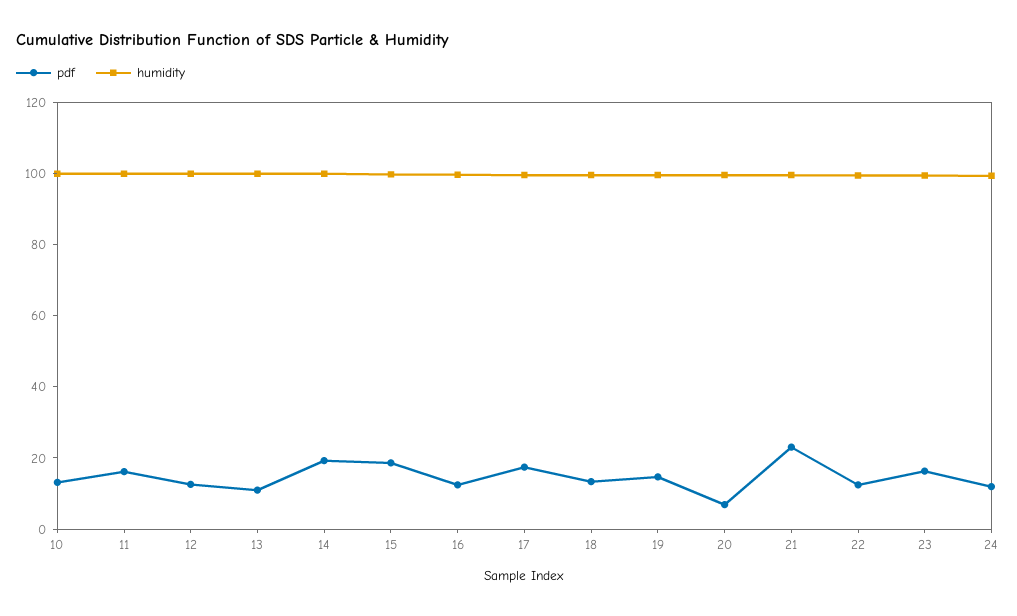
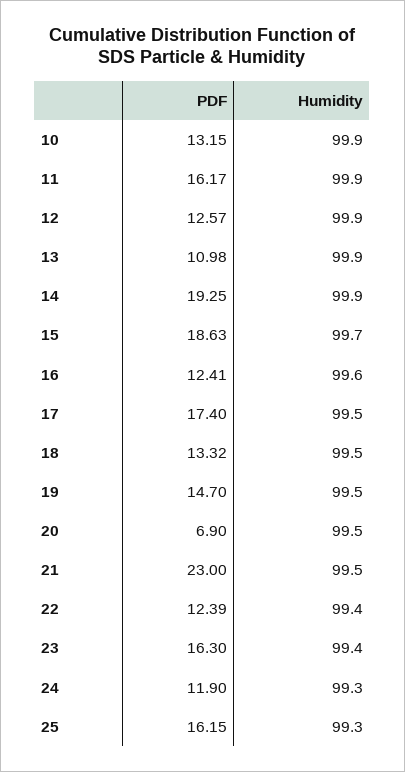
  {
    "pdf": {
      "10": 13.15,
      "11": 16.17,
      "12": 12.57,
      "13": 10.98,
      "14": 19.25,
      "15": 18.63,
      "16": 12.41,
      "17": 17.4,
      "18": 13.32,
      "19": 14.7,
      "20": 6.9,
      "21": 23,
      "22": 12.39,
      "23": 16.3,
-     "24": 11.9
+     "24": 11.9,
+     "25": 16.15
    },
    "humidity": {
      "10": 99.9,
      "11": 99.9,
      "12": 99.9,
      "13": 99.9,
      "14": 99.9,
      "15": 99.7,
      "16": 99.6,
      "17": 99.5,
      "18": 99.5,
      "19": 99.5,
      "20": 99.5,
      "21": 99.5,
      "22": 99.4,
      "23": 99.4,
-     "24": 99.3
+     "24": 99.3,
+     "25": 99.3
    }
  }

